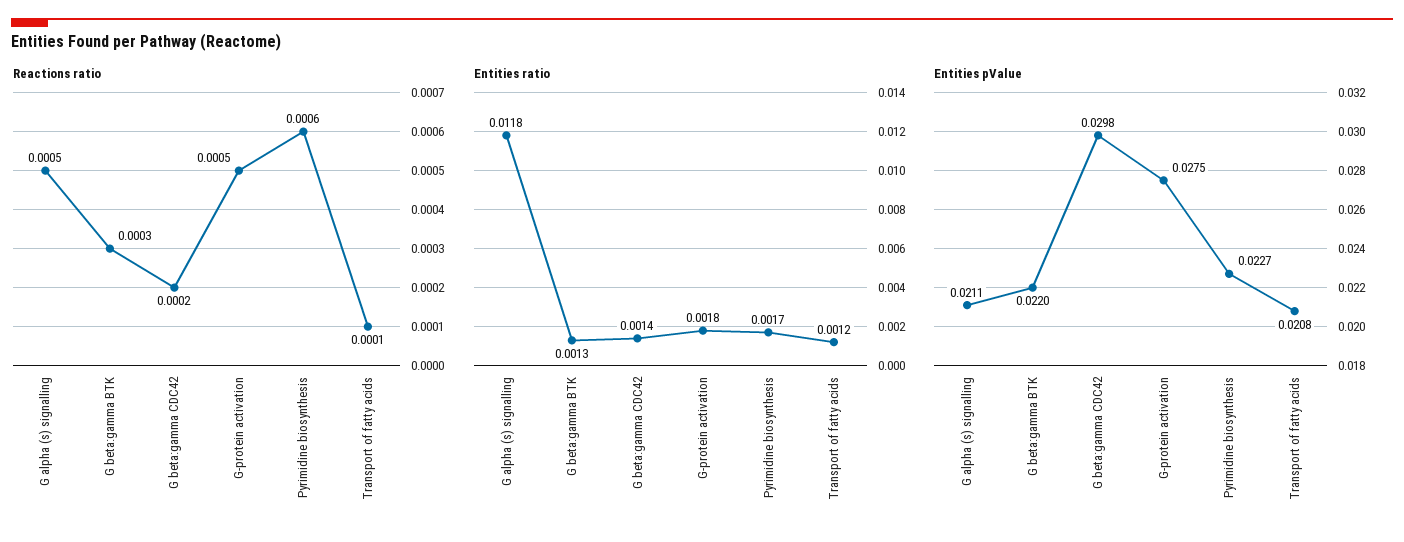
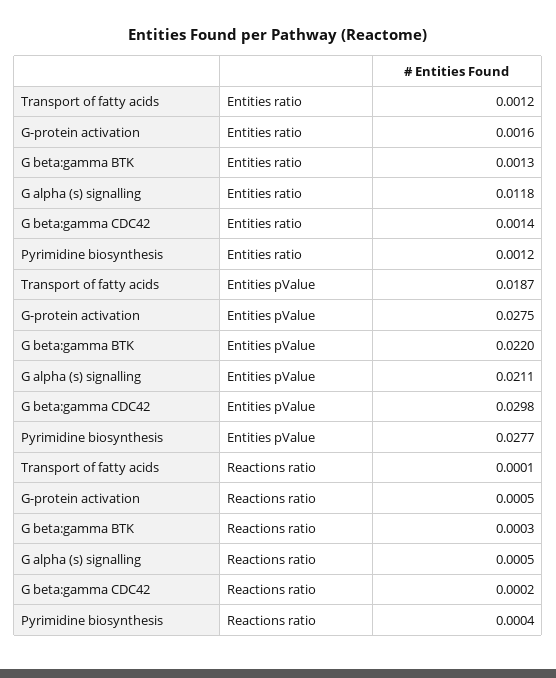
  {
    "Reactions ratio": {
      "G alpha (s) signalling": 0.0005,
      "G beta:gamma BTK": 0.0003,
      "G beta:gamma CDC42": 0.0002,
      "G-protein activation": 0.0005,
-     "Pyrimidine biosynthesis": 0.0006,
+     "Pyrimidine biosynthesis": 0.0004,
      "Transport of fatty acids": 0.0001
    },
    "Entities ratio": {
      "G alpha (s) signalling": 0.0118,
      "G beta:gamma BTK": 0.0013,
      "G beta:gamma CDC42": 0.0014,
-     "G-protein activation": 0.0018,
+     "G-protein activation": 0.0016,
-     "Pyrimidine biosynthesis": 0.0017,
+     "Pyrimidine biosynthesis": 0.0012,
      "Transport of fatty acids": 0.0012
    },
    "Entities pValue": {
      "G alpha (s) signalling": 0.0211,
      "G beta:gamma BTK": 0.022,
      "G beta:gamma CDC42": 0.0298,
      "G-protein activation": 0.0275,
-     "Pyrimidine biosynthesis": 0.0227,
+     "Pyrimidine biosynthesis": 0.0277,
-     "Transport of fatty acids": 0.0208
+     "Transport of fatty acids": 0.0187
    }
  }

